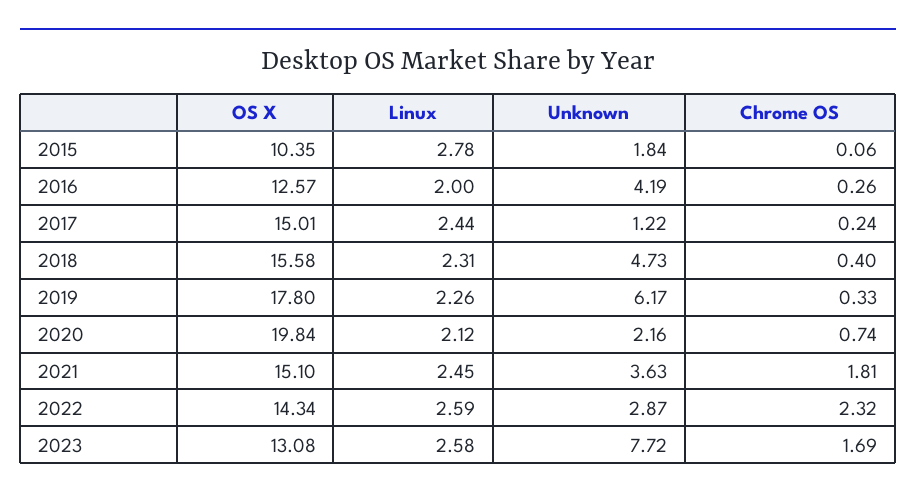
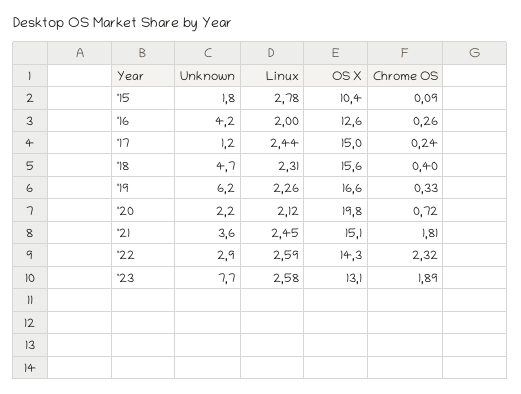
  {
    "OS X": {
      "2015": 10.35,
      "2016": 12.57,
      "2017": 15.01,
      "2018": 15.58,
-     "2019": 17.8,
+     "2019": 16.6,
      "2020": 19.84,
      "2021": 15.1,
      "2022": 14.34,
      "2023": 13.08
    },
    "Linux": {
      "2015": 2.78,
      "2016": 2,
      "2017": 2.44,
      "2018": 2.31,
      "2019": 2.26,
      "2020": 2.12,
      "2021": 2.45,
      "2022": 2.59,
      "2023": 2.58
    },
    "Unknown": {
      "2015": 1.84,
      "2016": 4.19,
      "2017": 1.22,
      "2018": 4.73,
      "2019": 6.17,
      "2020": 2.16,
      "2021": 3.63,
      "2022": 2.87,
      "2023": 7.72
    },
    "Chrome OS": {
-     "2015": 0.06,
+     "2015": 0.09,
      "2016": 0.26,
      "2017": 0.24,
      "2018": 0.4,
      "2019": 0.33,
-     "2020": 0.74,
+     "2020": 0.72,
      "2021": 1.81,
      "2022": 2.32,
-     "2023": 1.69
+     "2023": 1.89
    }
  }

